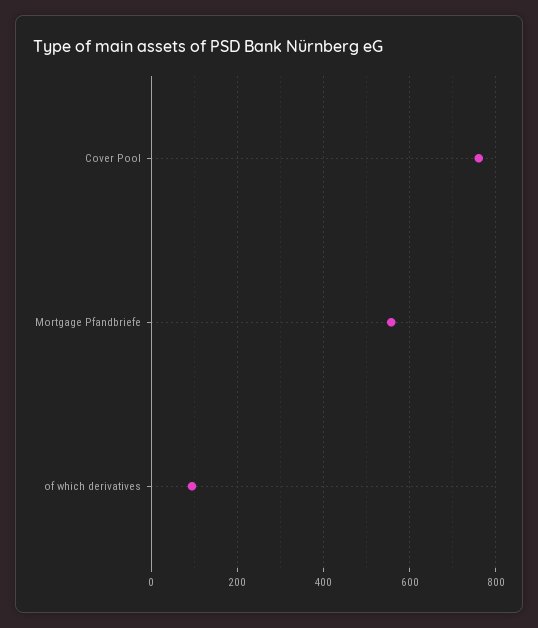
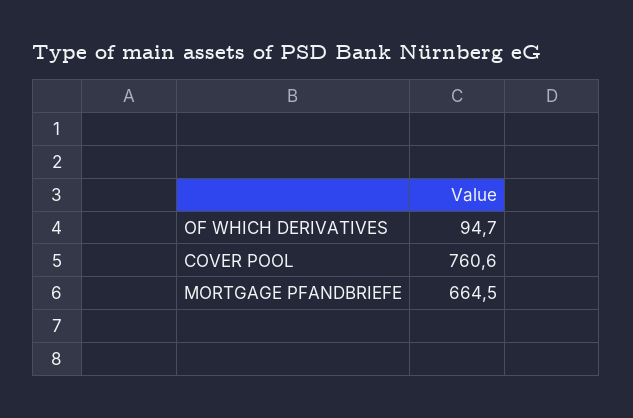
  {
    "Cover Pool": 760.6,
-   "Mortgage Pfandbriefe": 560,
+   "Mortgage Pfandbriefe": 664.5,
    "of which derivatives": 94.7
  }

